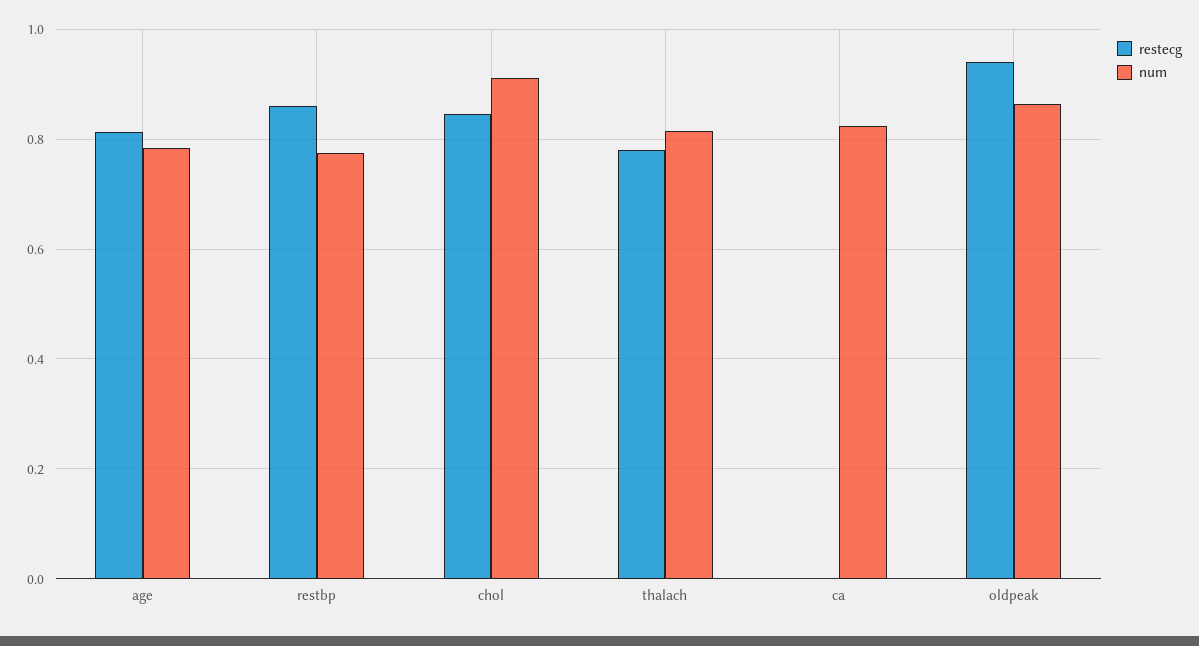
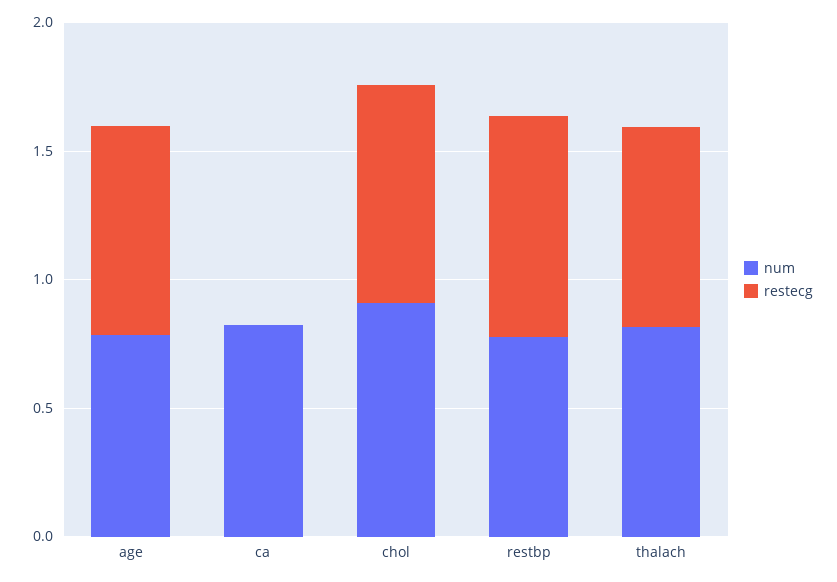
  {
    "restecg": {
      "age": 0.82,
      "restbp": 0.86,
      "chol": 0.84,
      "thalach": 0.78,
-     "ca": 0,
+     "ca": 0
-     "oldpeak": 0.94
    },
    "num": {
      "age": 0.78,
      "restbp": 0.78,
      "chol": 0.92,
      "thalach": 0.82,
-     "ca": 0.82,
+     "ca": 0.82
-     "oldpeak": 0.86
    }
  }

